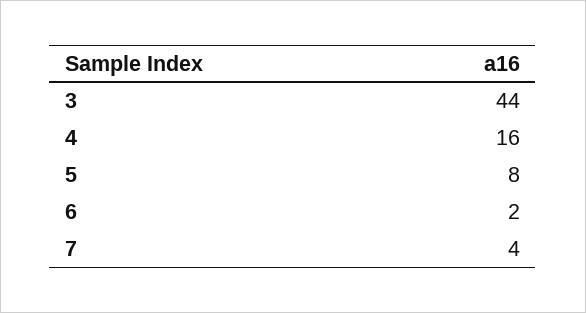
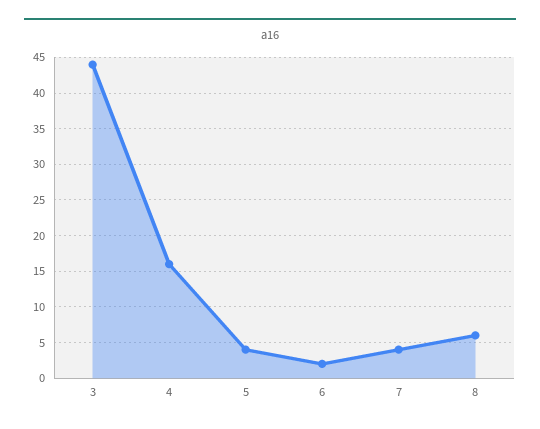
  {
    "3": 44,
    "4": 16,
-   "5": 8,
+   "5": 4,
    "6": 2,
-   "7": 4
+   "7": 4,
+   "8": 6
  }

